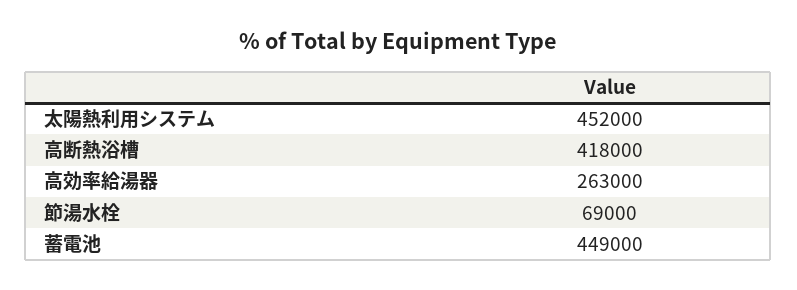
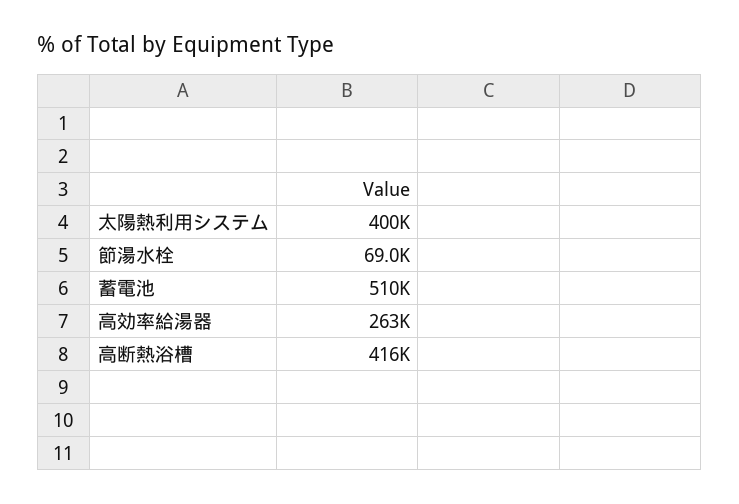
  {
-   "太陽熱利用システム": 452000,
+   "太陽熱利用システム": 400000,
-   "高断熱浴槽": 418000,
+   "高断熱浴槽": 416000,
    "高効率給湯器": 263000,
    "節湯水栓": 69000,
-   "蓄電池": 449000
+   "蓄電池": 510000
  }

